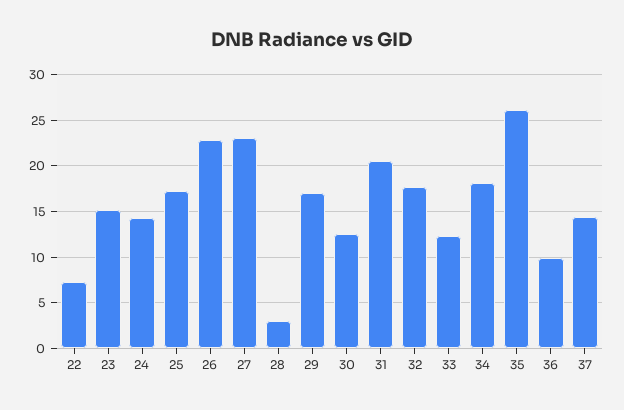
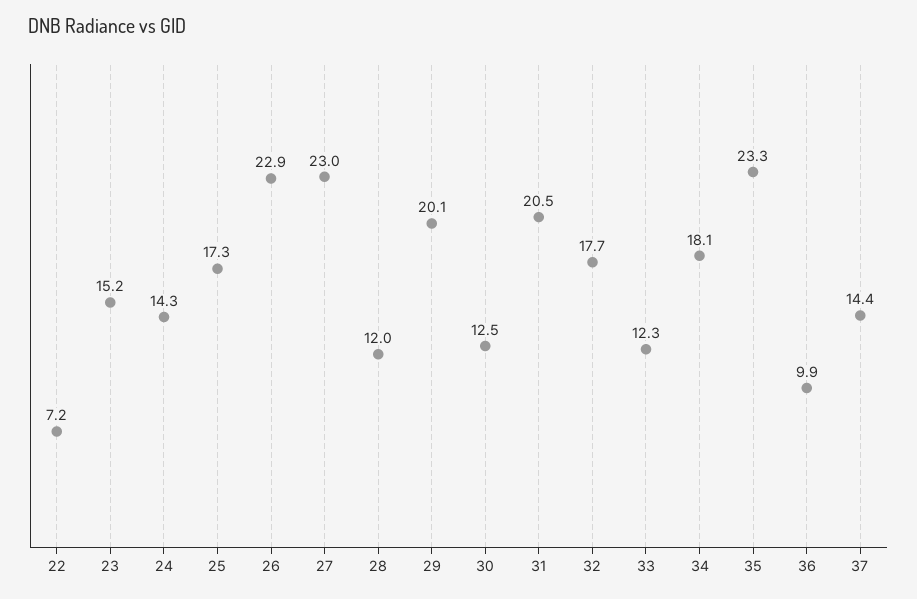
  {
    "22": 7.2,
    "23": 15.2,
    "24": 14.3,
    "25": 17.3,
    "26": 22.9,
    "27": 23,
-   "28": 3,
+   "28": 12,
-   "29": 17,
+   "29": 20.1,
    "30": 12.5,
    "31": 20.5,
    "32": 17.7,
    "33": 12.3,
    "34": 18.1,
-   "35": 26,
+   "35": 23.3,
    "36": 9.9,
    "37": 14.4
  }

